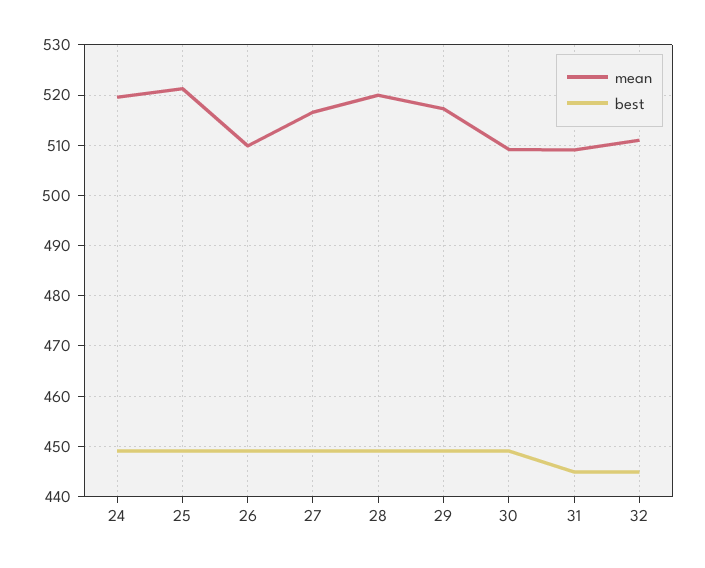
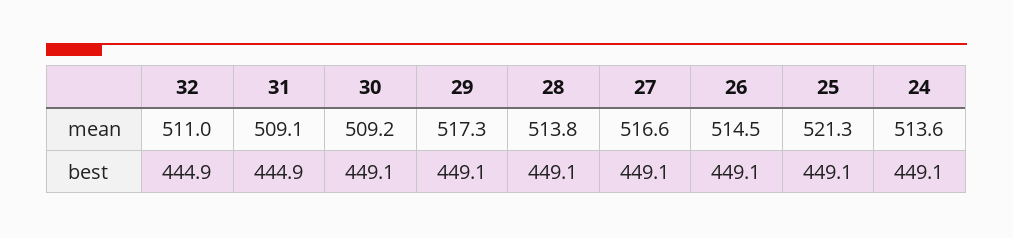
  {
    "mean": {
-     "24": 520,
+     "24": 513.6,
      "25": 521.3,
-     "26": 510,
+     "26": 514.5,
      "27": 516.6,
-     "28": 520,
+     "28": 513.8,
      "29": 517.3,
      "30": 509.2,
      "31": 509.1,
      "32": 511
    },
    "best": {
      "24": 449.1,
      "25": 449.1,
      "26": 449.1,
      "27": 449.1,
      "28": 449.1,
      "29": 449.1,
      "30": 449.1,
      "31": 444.9,
      "32": 444.9
    }
  }

